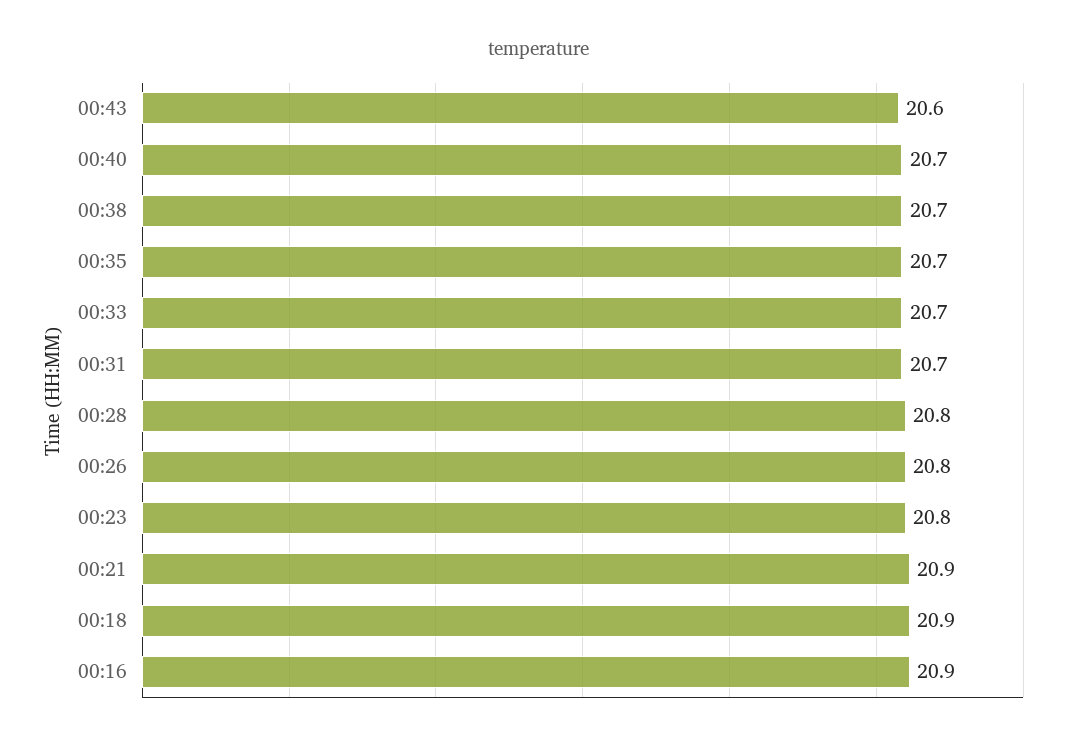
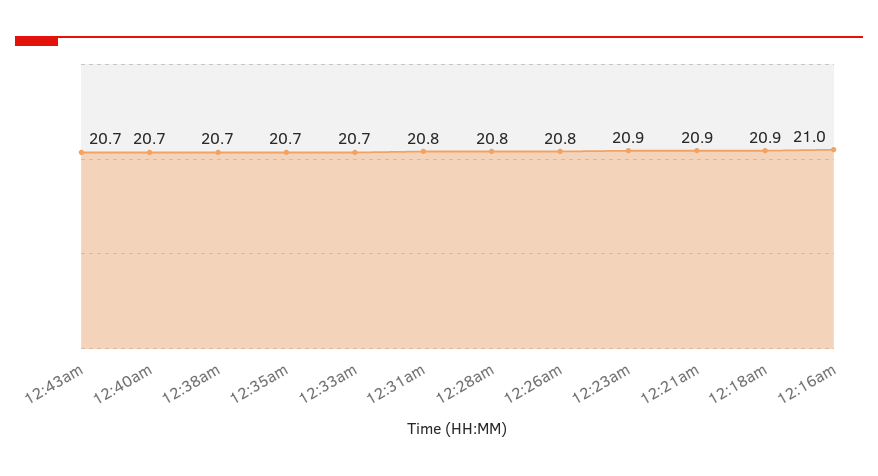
  {
-   "00:43": 20.6,
+   "00:43": 20.7,
    "00:40": 20.7,
    "00:38": 20.7,
    "00:35": 20.7,
    "00:33": 20.7,
-   "00:31": 20.7,
+   "00:31": 20.8,
    "00:28": 20.8,
    "00:26": 20.8,
-   "00:23": 20.8,
+   "00:23": 20.9,
    "00:21": 20.9,
    "00:18": 20.9,
-   "00:16": 20.9
+   "00:16": 21
  }

